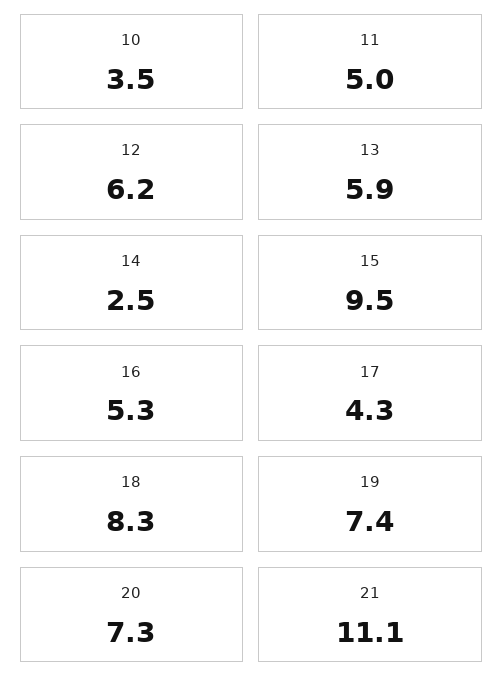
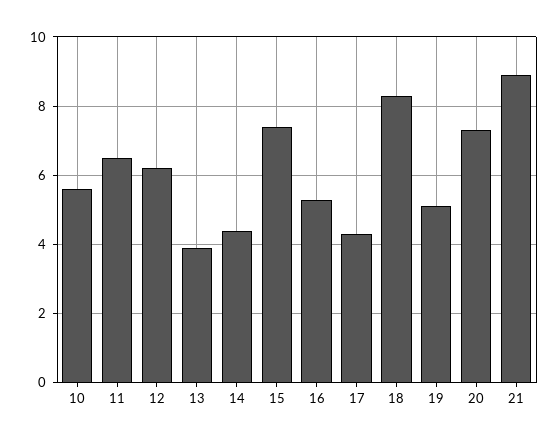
  {
-   "10": 3.5,
+   "10": 5.5,
-   "11": 5,
+   "11": 6.5,
    "12": 6.2,
-   "13": 5.9,
+   "13": 4,
-   "14": 2.5,
+   "14": 4.5,
-   "15": 9.5,
+   "15": 7.5,
    "16": 5.3,
    "17": 4.3,
    "18": 8.3,
-   "19": 7.4,
+   "19": 5,
    "20": 7.3,
-   "21": 11.1
+   "21": 9
  }

